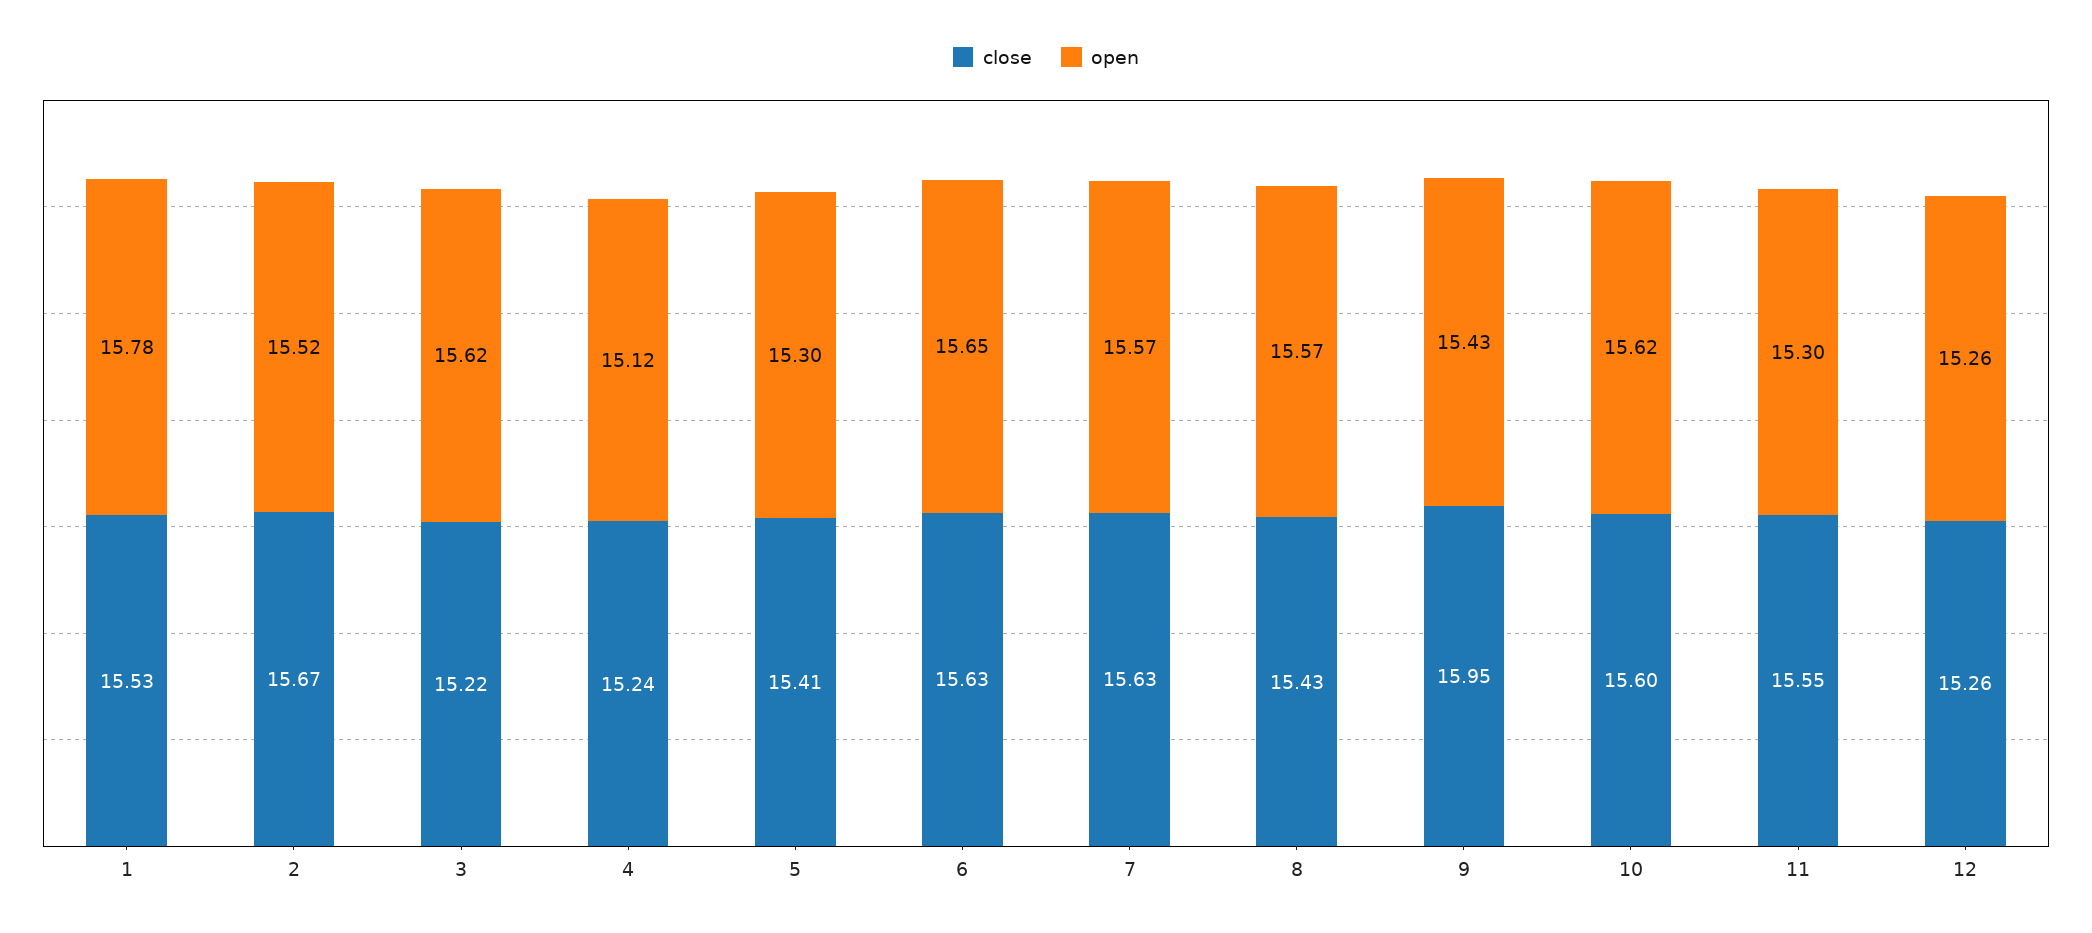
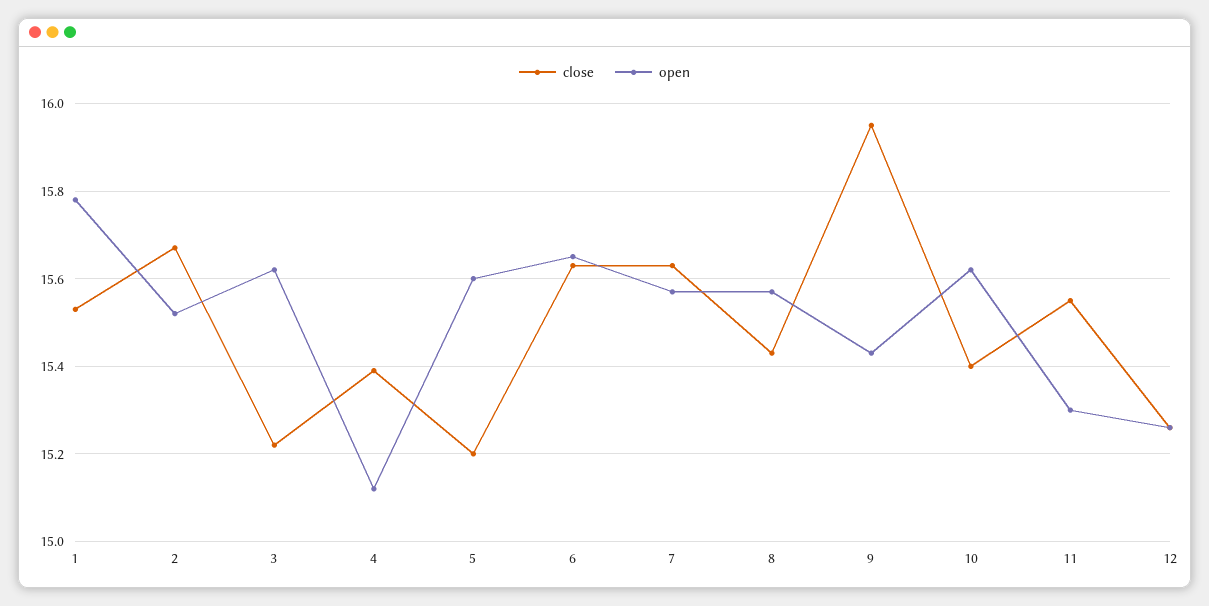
  {
    "close": {
      "1": 15.53,
      "2": 15.67,
      "3": 15.22,
-     "4": 15.24,
+     "4": 15.4,
-     "5": 15.41,
+     "5": 15.2,
      "6": 15.63,
      "7": 15.63,
      "8": 15.43,
      "9": 15.95,
-     "10": 15.6,
+     "10": 15.4,
      "11": 15.55,
      "12": 15.26
    },
    "open": {
      "1": 15.78,
      "2": 15.52,
      "3": 15.62,
      "4": 15.12,
-     "5": 15.3,
+     "5": 15.6,
      "6": 15.65,
      "7": 15.57,
      "8": 15.57,
      "9": 15.43,
      "10": 15.62,
      "11": 15.3,
      "12": 15.26
    }
  }

